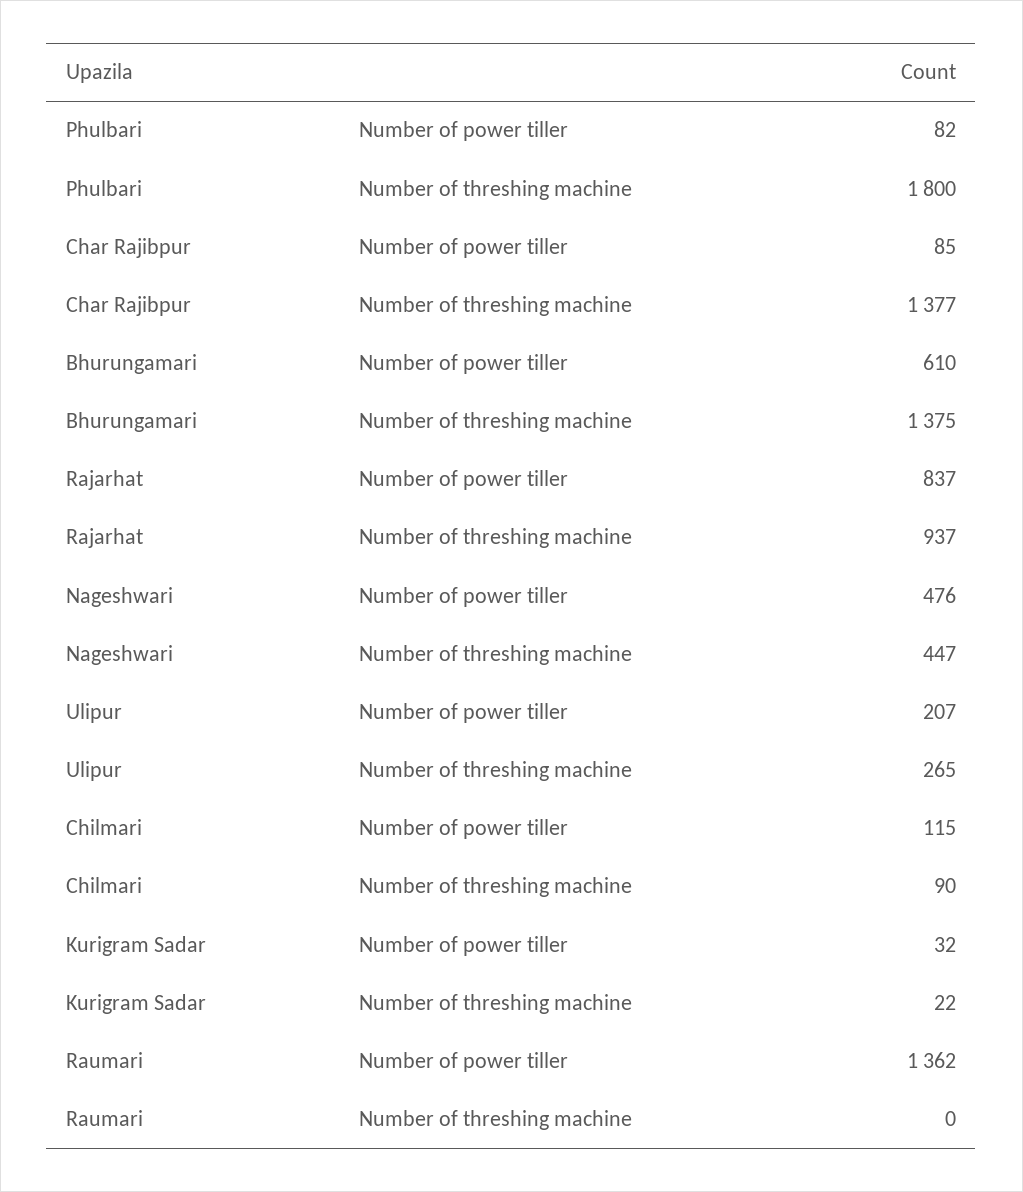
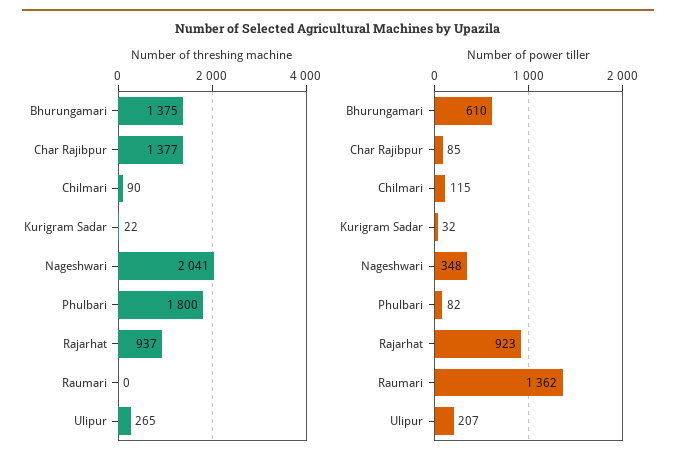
  {
    "Number of power tiller": {
      "Phulbari": 82,
      "Char Rajibpur": 85,
      "Bhurungamari": 610,
-     "Rajarhat": 837,
+     "Rajarhat": 923,
-     "Nageshwari": 476,
+     "Nageshwari": 348,
      "Ulipur": 207,
      "Chilmari": 115,
      "Kurigram Sadar": 32,
      "Raumari": 1362
    },
    "Number of threshing machine": {
      "Phulbari": 1800,
      "Char Rajibpur": 1377,
      "Bhurungamari": 1375,
      "Rajarhat": 937,
-     "Nageshwari": 447,
+     "Nageshwari": 2041,
      "Ulipur": 265,
      "Chilmari": 90,
      "Kurigram Sadar": 22,
      "Raumari": 0
    }
  }

